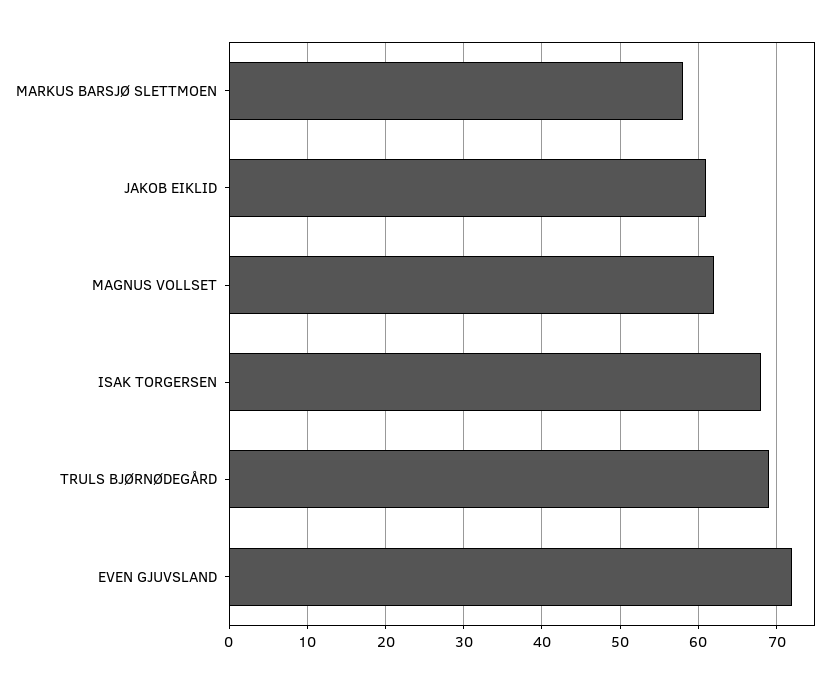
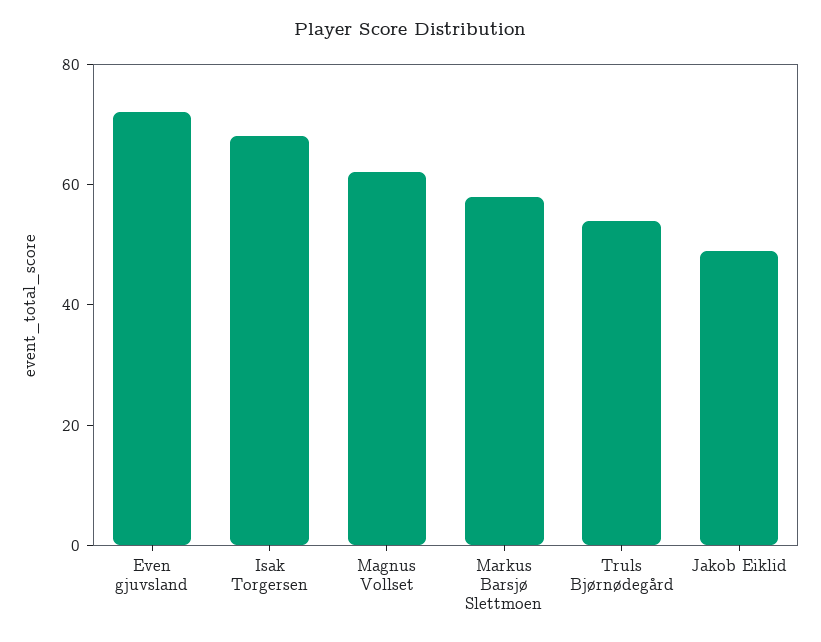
  {
    "MARKUS BARSJØ SLETTMOEN": 58,
-   "JAKOB EIKLID": 61,
+   "JAKOB EIKLID": 50,
    "MAGNUS VOLLSET": 62,
    "ISAK TORGERSEN": 68,
-   "TRULS BJØRNØDEGÅRD": 69,
+   "TRULS BJØRNØDEGÅRD": 55,
    "EVEN GJUVSLAND": 72
  }

